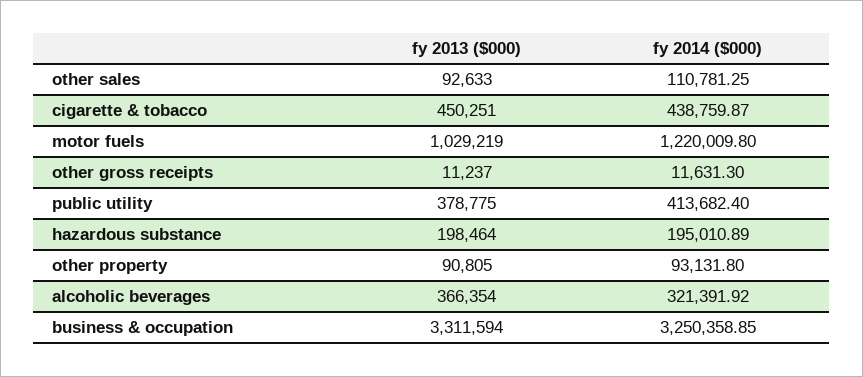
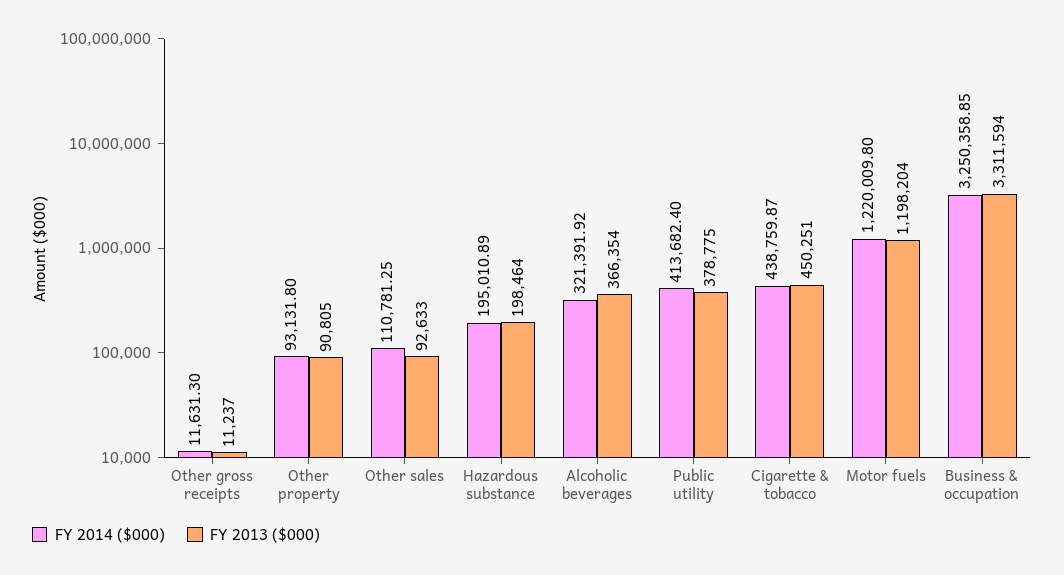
  {
    "fy 2013 ($000)": {
      "other sales": 92633,
      "cigarette & tobacco": 450251,
-     "motor fuels": 1029219,
+     "motor fuels": 1198204,
      "other gross receipts": 11237,
      "public utility": 378775,
      "hazardous substance": 198464,
      "other property": 90805,
      "alcoholic beverages": 366354,
      "business & occupation": 3311594
    },
    "fy 2014 ($000)": {
      "other sales": 110781.25,
      "cigarette & tobacco": 438759.87,
      "motor fuels": 1220009.8,
      "other gross receipts": 11631.3,
      "public utility": 413682.4,
      "hazardous substance": 195010.89,
      "other property": 93131.8,
      "alcoholic beverages": 321391.92,
      "business & occupation": 3250358.85
    }
  }

